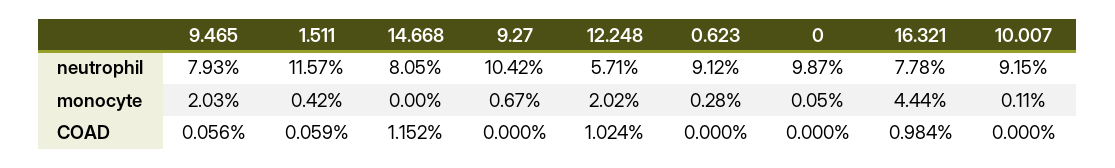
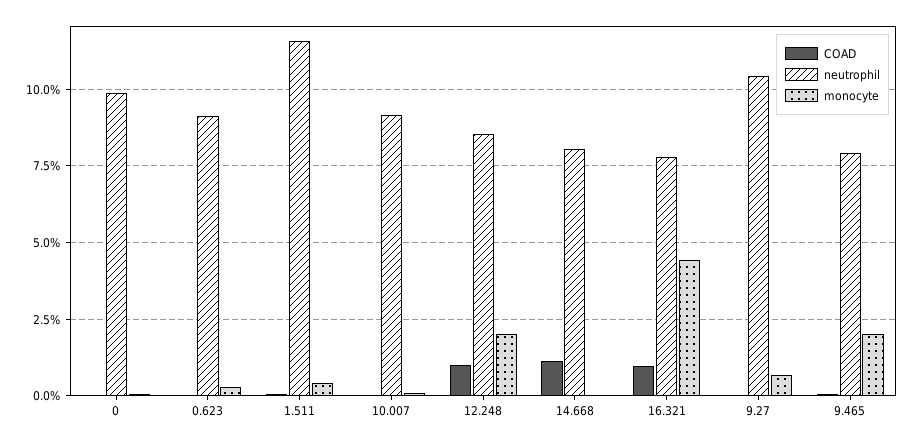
  {
    "neutrophil": {
      "9.465": 7.93,
      "1.511": 11.57,
      "14.668": 8.05,
      "9.27": 10.42,
-     "12.248": 5.71,
+     "12.248": 8.5,
      "0.623": 9.12,
      "0": 9.87,
      "16.321": 7.78,
      "10.007": 9.15
    },
    "monocyte": {
      "9.465": 2.03,
      "1.511": 0.42,
      "14.668": 0,
      "9.27": 0.67,
      "12.248": 2.02,
      "0.623": 0.28,
      "0": 0.05,
      "16.321": 4.44,
      "10.007": 0.11
    },
    "COAD": {
      "9.465": 0.056,
      "1.511": 0.059,
      "14.668": 1.152,
      "9.27": 0,
      "12.248": 1.024,
      "0.623": 0,
      "0": 0,
      "16.321": 0.984,
      "10.007": 0
    }
  }

